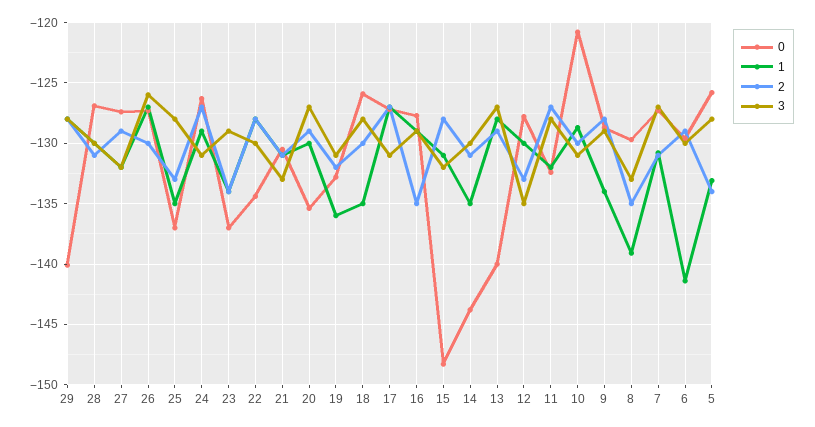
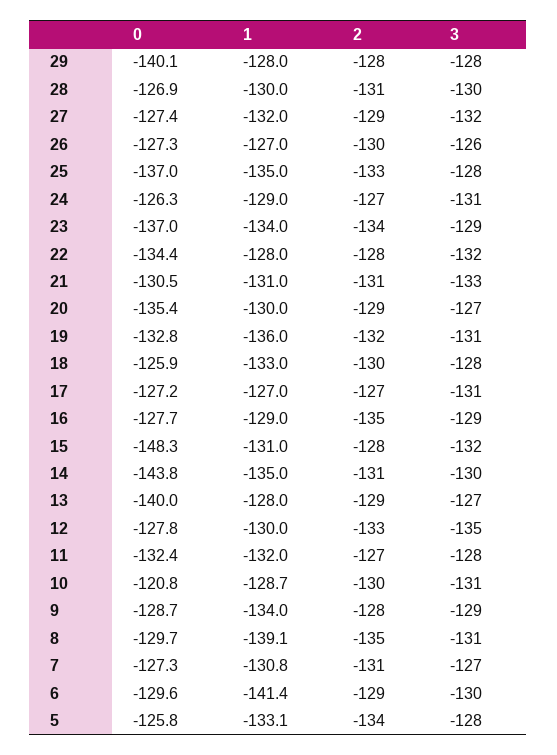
  {
    "0": {
      "29": -140.1,
      "28": -126.9,
      "27": -127.4,
      "26": -127.3,
      "25": -137,
      "24": -126.3,
      "23": -137,
      "22": -134.4,
      "21": -130.5,
      "20": -135.4,
      "19": -132.8,
      "18": -125.9,
      "17": -127.2,
      "16": -127.7,
      "15": -148.3,
      "14": -143.8,
      "13": -140,
      "12": -127.8,
      "11": -132.4,
      "10": -120.8,
      "9": -128.7,
      "8": -129.7,
      "7": -127.3,
      "6": -129.6,
      "5": -125.8
    },
    "1": {
      "29": -128,
      "28": -130,
      "27": -132,
      "26": -127,
      "25": -135,
      "24": -129,
      "23": -134,
      "22": -128,
      "21": -131,
      "20": -130,
      "19": -136,
-     "18": -135,
+     "18": -133,
      "17": -127,
      "16": -129,
      "15": -131,
      "14": -135,
      "13": -128,
      "12": -130,
      "11": -132,
      "10": -128.7,
      "9": -134,
      "8": -139.1,
      "7": -130.8,
      "6": -141.4,
      "5": -133.1
    },
    "2": {
      "29": -128,
      "28": -131,
      "27": -129,
      "26": -130,
      "25": -133,
      "24": -127,
      "23": -134,
      "22": -128,
      "21": -131,
      "20": -129,
      "19": -132,
      "18": -130,
      "17": -127,
      "16": -135,
      "15": -128,
      "14": -131,
      "13": -129,
      "12": -133,
      "11": -127,
      "10": -130,
      "9": -128,
      "8": -135,
      "7": -131,
      "6": -129,
      "5": -134
    },
    "3": {
      "29": -128,
      "28": -130,
      "27": -132,
      "26": -126,
      "25": -128,
      "24": -131,
      "23": -129,
-     "22": -130,
+     "22": -132,
      "21": -133,
      "20": -127,
      "19": -131,
      "18": -128,
      "17": -131,
      "16": -129,
      "15": -132,
      "14": -130,
      "13": -127,
      "12": -135,
      "11": -128,
      "10": -131,
      "9": -129,
-     "8": -133,
+     "8": -131,
      "7": -127,
      "6": -130,
      "5": -128
    }
  }

